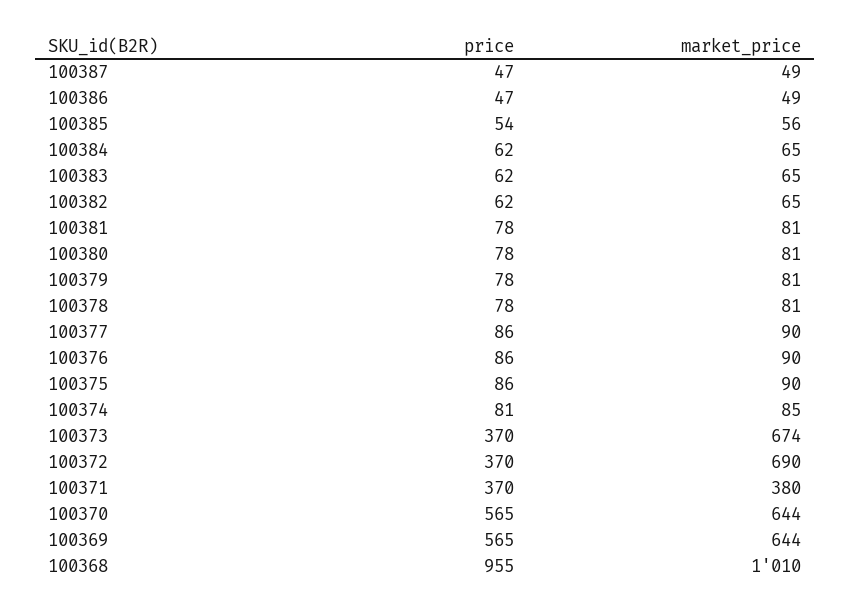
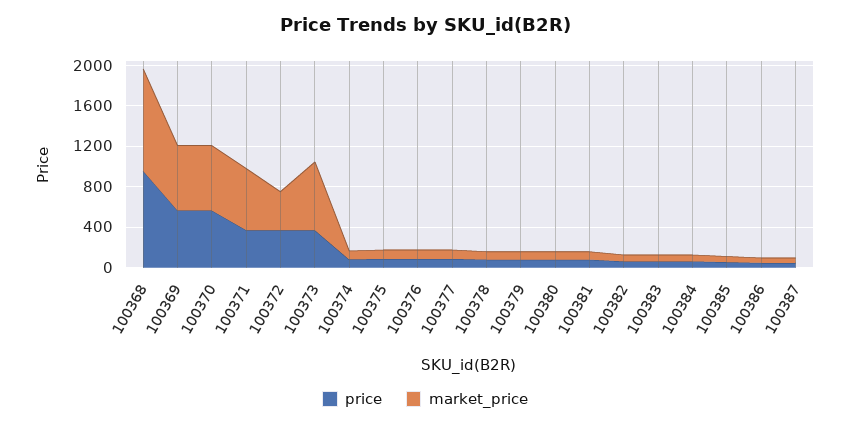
  {
    "price": {
      "100387": 47,
      "100386": 47,
      "100385": 54,
      "100384": 62,
      "100383": 62,
      "100382": 62,
      "100381": 78,
      "100380": 78,
      "100379": 78,
      "100378": 78,
      "100377": 86,
      "100376": 86,
      "100375": 86,
      "100374": 81,
      "100373": 370,
      "100372": 370,
      "100371": 370,
      "100370": 565,
      "100369": 565,
      "100368": 955
    },
    "market_price": {
      "100387": 49,
      "100386": 49,
      "100385": 56,
      "100384": 65,
      "100383": 65,
      "100382": 65,
      "100381": 81,
      "100380": 81,
      "100379": 81,
      "100378": 81,
      "100377": 90,
      "100376": 90,
      "100375": 90,
      "100374": 85,
      "100373": 674,
-     "100372": 690,
+     "100372": 400,
-     "100371": 380,
+     "100371": 600,
      "100370": 644,
      "100369": 644,
      "100368": 1010
    }
  }

